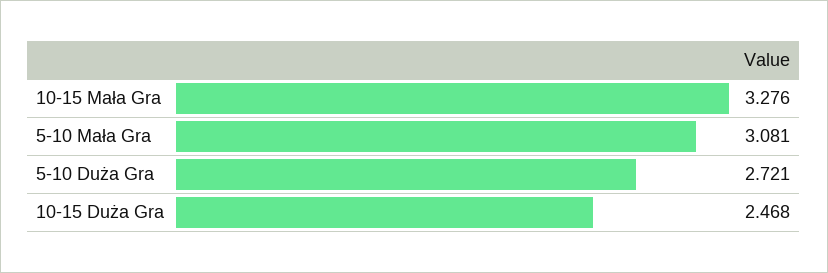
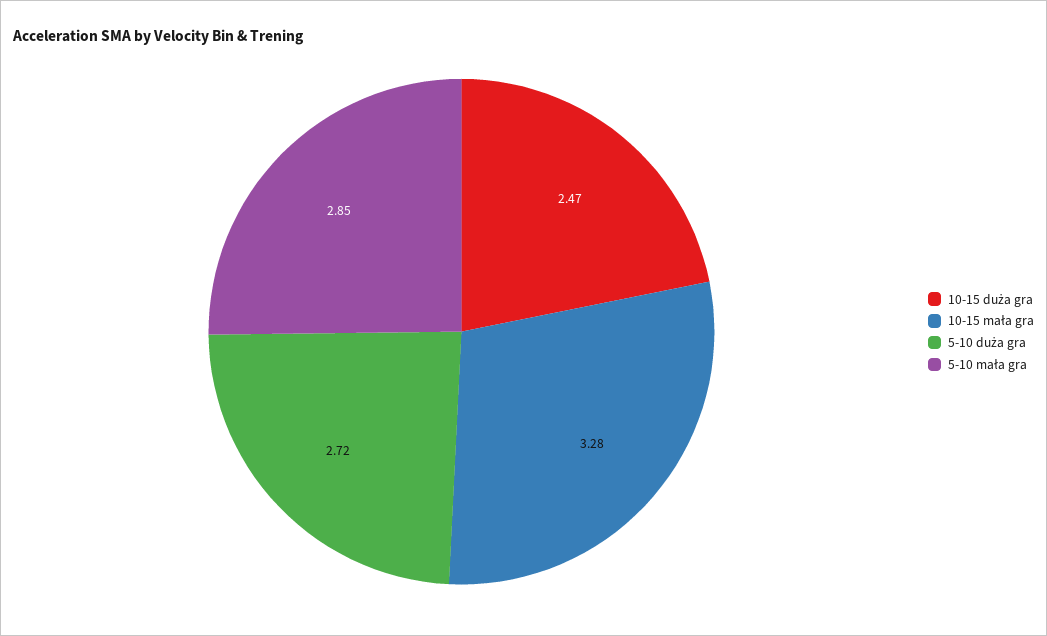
  {
    "10-15 Mała Gra": 3.276,
-   "5-10 Mała Gra": 3.081,
+   "5-10 Mała Gra": 2.85,
    "5-10 Duża Gra": 2.721,
    "10-15 Duża Gra": 2.468
  }

